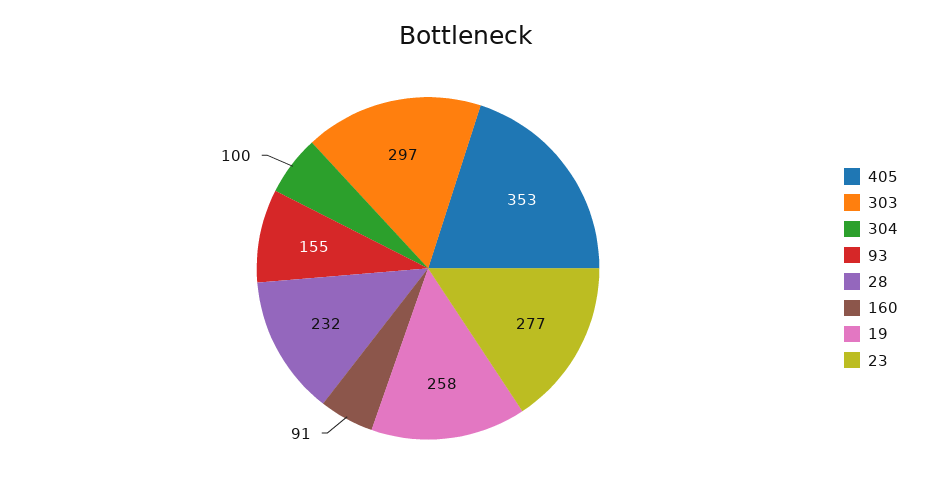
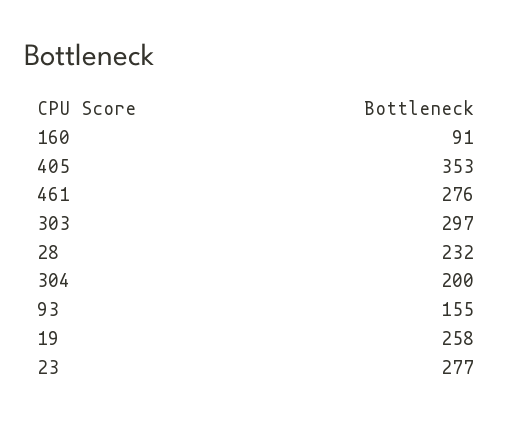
  {
    "405": 353,
    "303": 297,
-   "304": 100,
+   "304": 200,
    "93": 155,
    "28": 232,
    "160": 91,
    "19": 258,
-   "23": 277
+   "23": 277,
+   "461": 276
  }

